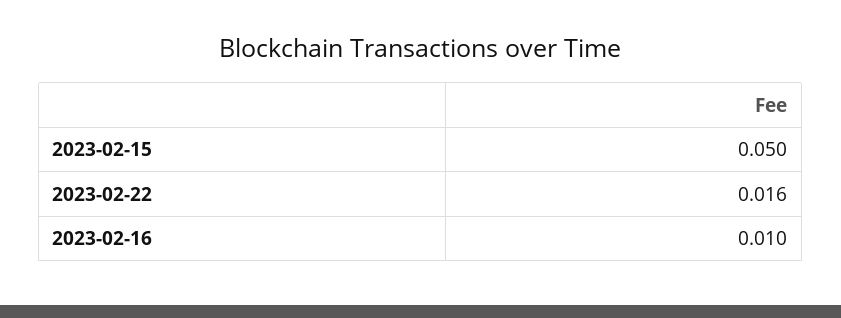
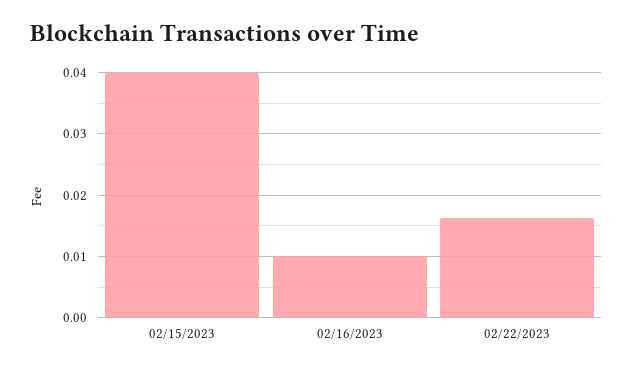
  {
-   "2023-02-15": 0.05,
+   "2023-02-15": 0.04,
    "2023-02-22": 0.016,
    "2023-02-16": 0.01
  }

